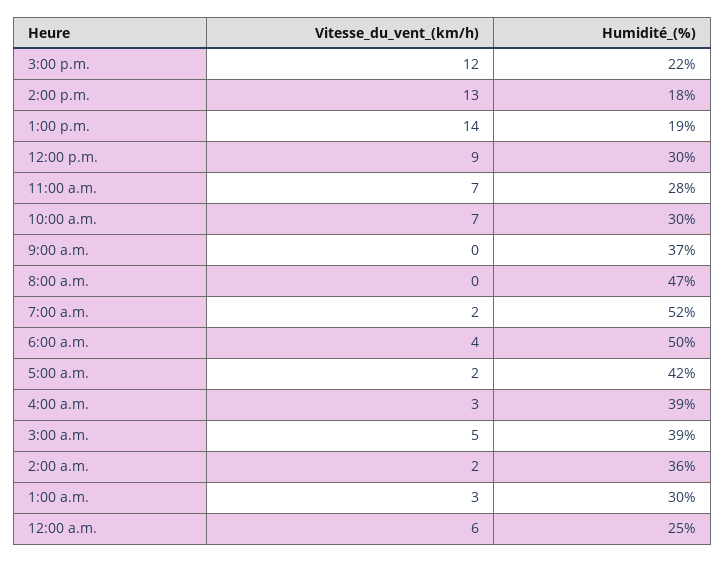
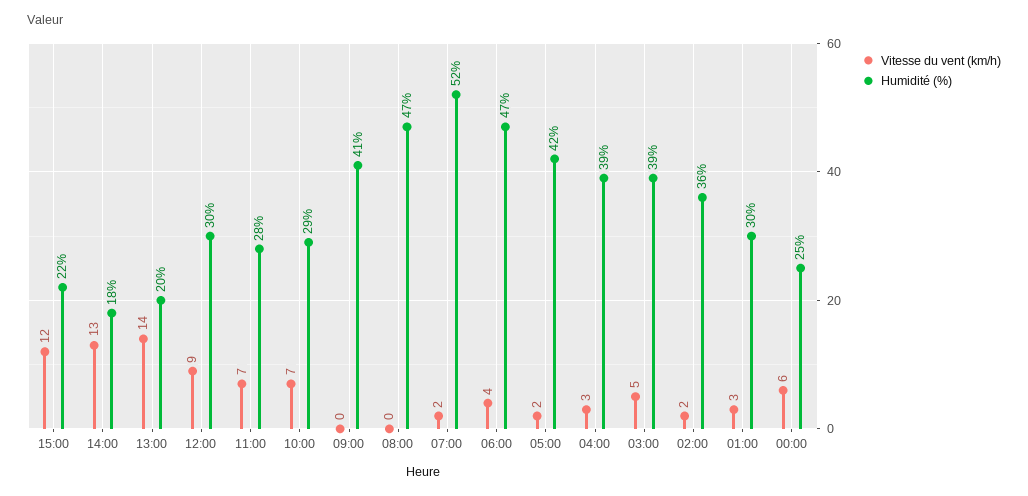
  {
    "Vitesse_du_vent_(km/h)": {
      "3:00 p.m.": 12,
      "2:00 p.m.": 13,
      "1:00 p.m.": 14,
      "12:00 p.m.": 9,
      "11:00 a.m.": 7,
      "10:00 a.m.": 7,
      "9:00 a.m.": 0,
      "8:00 a.m.": 0,
      "7:00 a.m.": 2,
      "6:00 a.m.": 4,
      "5:00 a.m.": 2,
      "4:00 a.m.": 3,
      "3:00 a.m.": 5,
      "2:00 a.m.": 2,
      "1:00 a.m.": 3,
      "12:00 a.m.": 6
    },
    "Humidité_(%)": {
      "3:00 p.m.": 22,
      "2:00 p.m.": 18,
-     "1:00 p.m.": 19,
+     "1:00 p.m.": 20,
      "12:00 p.m.": 30,
      "11:00 a.m.": 28,
-     "10:00 a.m.": 30,
+     "10:00 a.m.": 29,
-     "9:00 a.m.": 37,
+     "9:00 a.m.": 41,
      "8:00 a.m.": 47,
      "7:00 a.m.": 52,
-     "6:00 a.m.": 50,
+     "6:00 a.m.": 47,
      "5:00 a.m.": 42,
      "4:00 a.m.": 39,
      "3:00 a.m.": 39,
      "2:00 a.m.": 36,
      "1:00 a.m.": 30,
      "12:00 a.m.": 25
    }
  }

